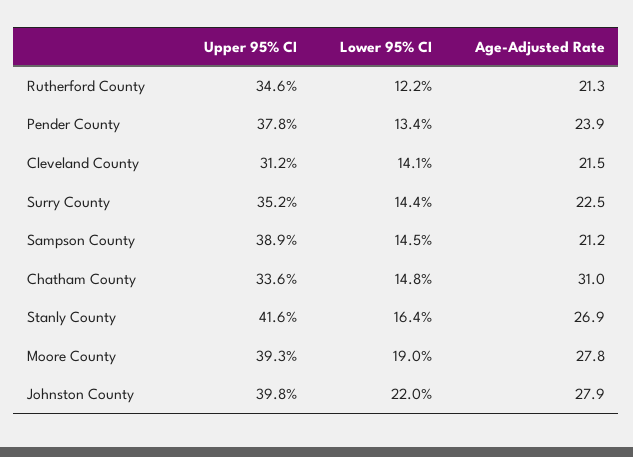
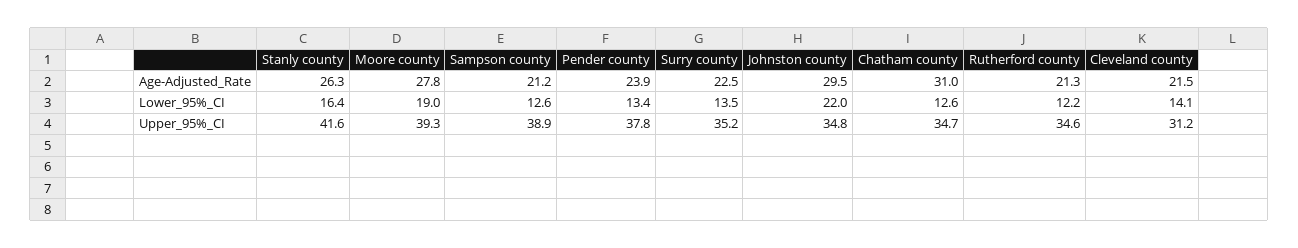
  {
    "Upper 95% CI": {
      "Rutherford County": 34.6,
      "Pender County": 37.8,
      "Cleveland County": 31.2,
      "Surry County": 35.2,
      "Sampson County": 38.9,
-     "Chatham County": 33.6,
+     "Chatham County": 34.7,
      "Stanly County": 41.6,
      "Moore County": 39.3,
-     "Johnston County": 39.8
+     "Johnston County": 34.8
    },
    "Lower 95% CI": {
      "Rutherford County": 12.2,
      "Pender County": 13.4,
      "Cleveland County": 14.1,
-     "Surry County": 14.4,
+     "Surry County": 13.5,
-     "Sampson County": 14.5,
+     "Sampson County": 12.6,
-     "Chatham County": 14.8,
+     "Chatham County": 12.6,
      "Stanly County": 16.4,
      "Moore County": 19,
      "Johnston County": 22
    },
    "Age-Adjusted Rate": {
      "Rutherford County": 21.3,
      "Pender County": 23.9,
      "Cleveland County": 21.5,
      "Surry County": 22.5,
      "Sampson County": 21.2,
      "Chatham County": 31,
-     "Stanly County": 26.9,
+     "Stanly County": 26.3,
      "Moore County": 27.8,
-     "Johnston County": 27.9
+     "Johnston County": 29.5
    }
  }

